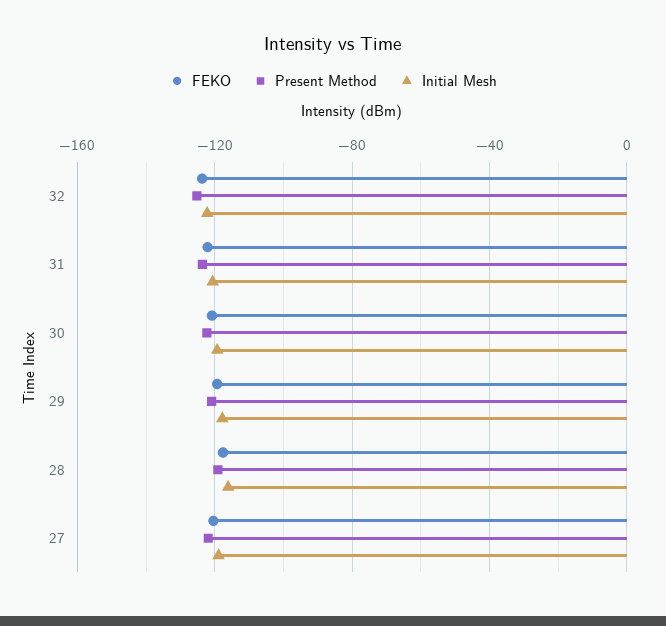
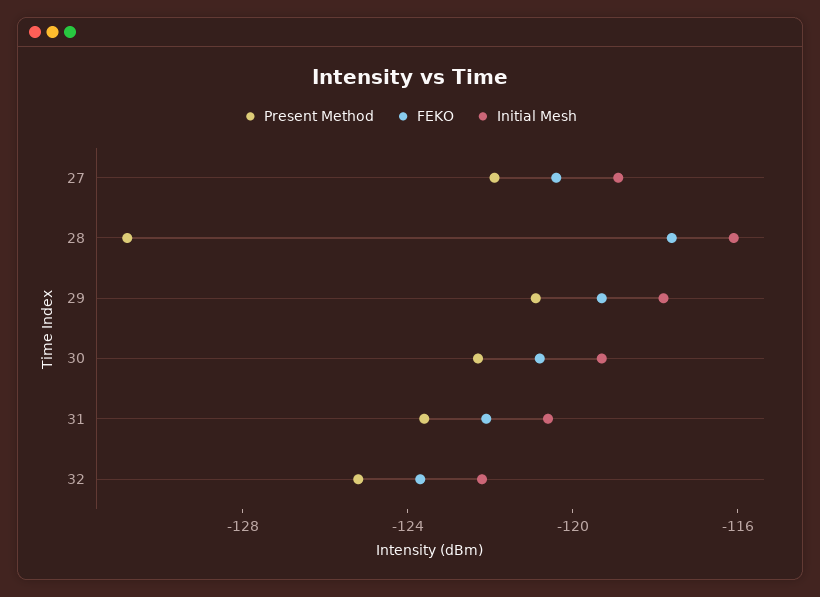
  {
    "FEKO": {
      "32": -124,
      "31": -122,
      "30": -121,
      "29": -119,
      "28": -118,
      "27": -120
    },
    "Present Method": {
      "32": -125,
      "31": -124,
      "30": -122,
      "29": -121,
-     "28": -120,
+     "28": -131,
      "27": -122
    },
    "Initial Mesh": {
      "32": -122,
      "31": -121,
      "30": -119,
      "29": -118,
      "28": -116,
      "27": -119
    }
  }

